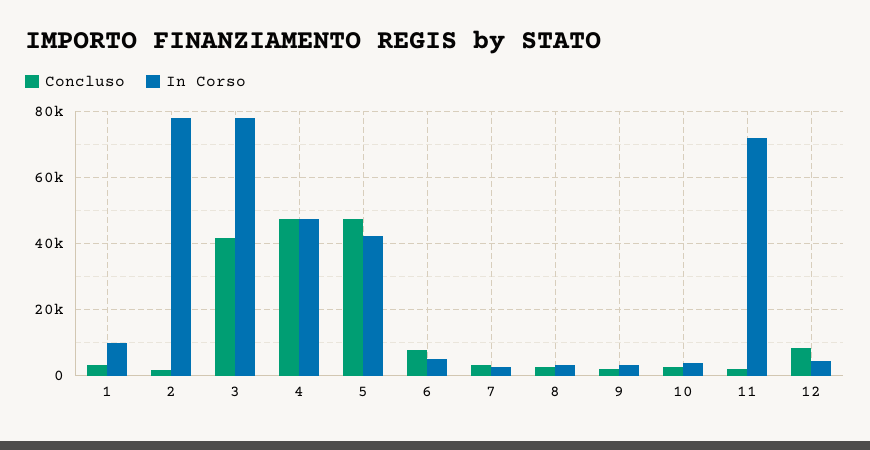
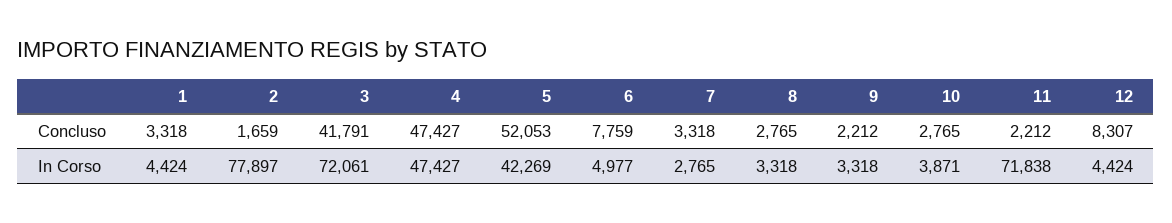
  {
    "Concluso": {
      "1": 3318,
      "2": 1659,
      "3": 41791,
      "4": 47427,
-     "5": 48000,
+     "5": 52053,
      "6": 7759,
      "7": 3318,
      "8": 2765,
      "9": 2212,
      "10": 2765,
      "11": 2212,
      "12": 8307
    },
    "In Corso": {
-     "1": 10000,
+     "1": 4424,
      "2": 77897,
-     "3": 78000,
+     "3": 72061,
      "4": 47427,
      "5": 42269,
      "6": 4977,
      "7": 2765,
      "8": 3318,
      "9": 3318,
      "10": 3871,
      "11": 71838,
      "12": 4424
    }
  }

